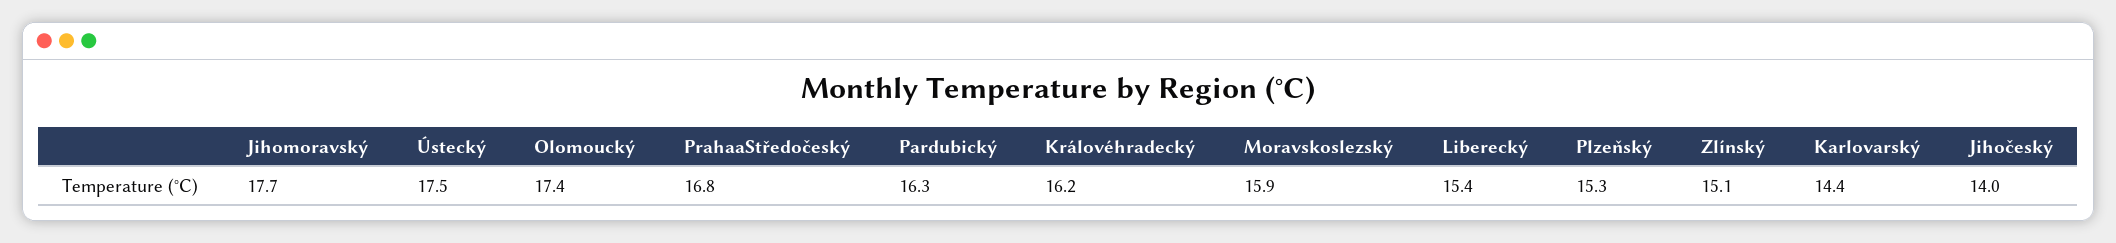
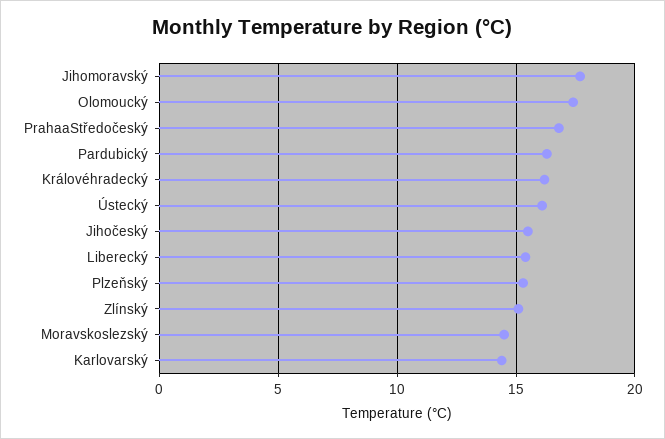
  {
    "Jihomoravský": 17.7,
-   "Ústecký": 17.5,
+   "Ústecký": 16,
    "Olomoucký": 17.4,
    "PrahaaStředočeský": 16.8,
    "Pardubický": 16.3,
    "Královéhradecký": 16.2,
-   "Moravskoslezský": 15.9,
+   "Moravskoslezský": 14.5,
    "Liberecký": 15.4,
    "Plzeňský": 15.3,
    "Zlínský": 15.1,
    "Karlovarský": 14.4,
-   "Jihočeský": 14
+   "Jihočeský": 15.5
  }

